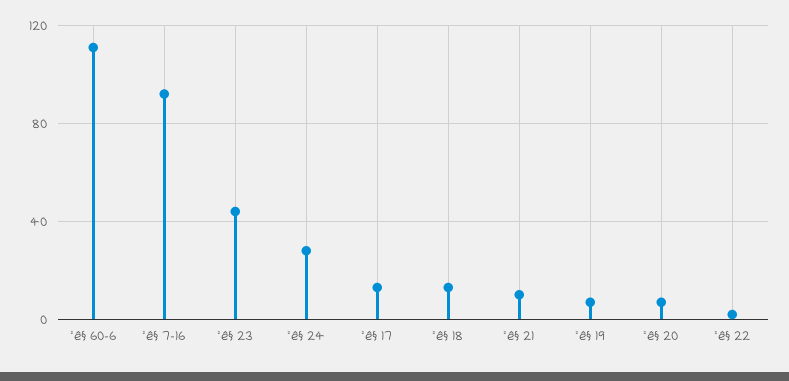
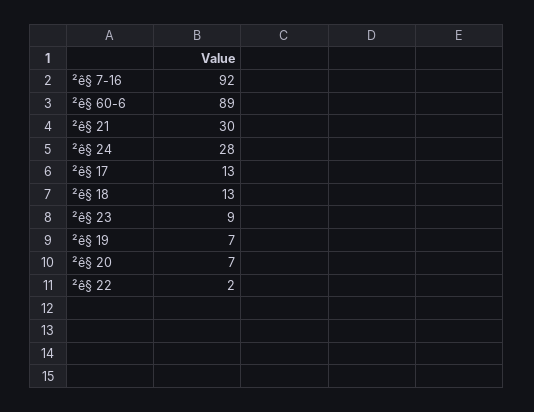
  {
-   "²ê§ 60-6": 110,
+   "²ê§ 60-6": 89,
    "²ê§ 7-16": 92,
-   "²ê§ 23": 45,
+   "²ê§ 23": 9,
    "²ê§ 24": 28,
    "²ê§ 17": 13,
    "²ê§ 18": 13,
-   "²ê§ 21": 10,
+   "²ê§ 21": 30,
    "²ê§ 19": 7,
    "²ê§ 20": 7,
    "²ê§ 22": 2
  }

